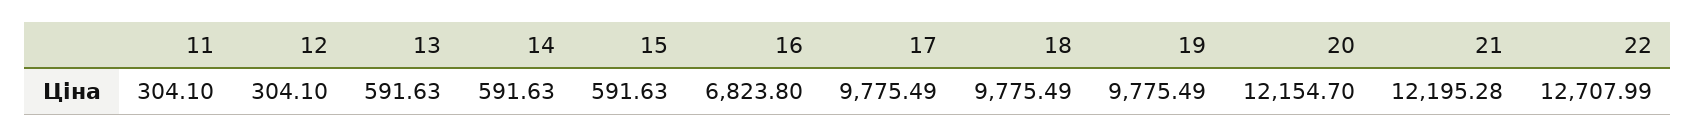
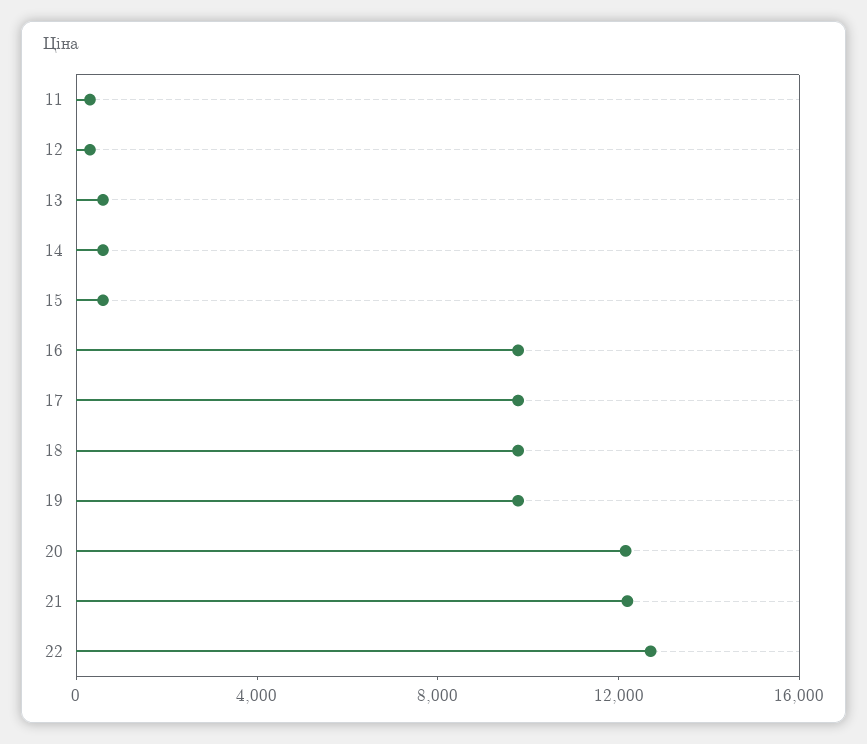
  {
    "11": 304.1,
    "12": 304.1,
    "13": 591.63,
    "14": 591.63,
    "15": 591.63,
-   "16": 6823.8,
+   "16": 10000,
    "17": 9775.49,
    "18": 9775.49,
    "19": 9775.49,
    "20": 12154.7,
    "21": 12195.28,
    "22": 12707.99
  }

